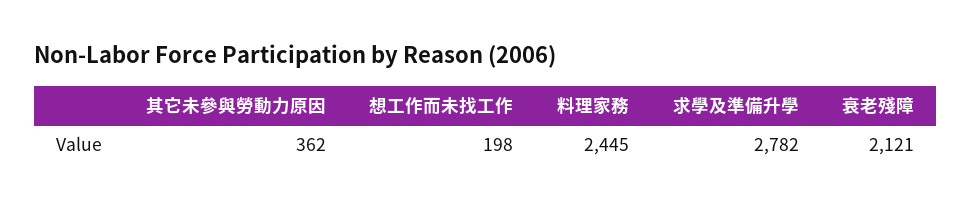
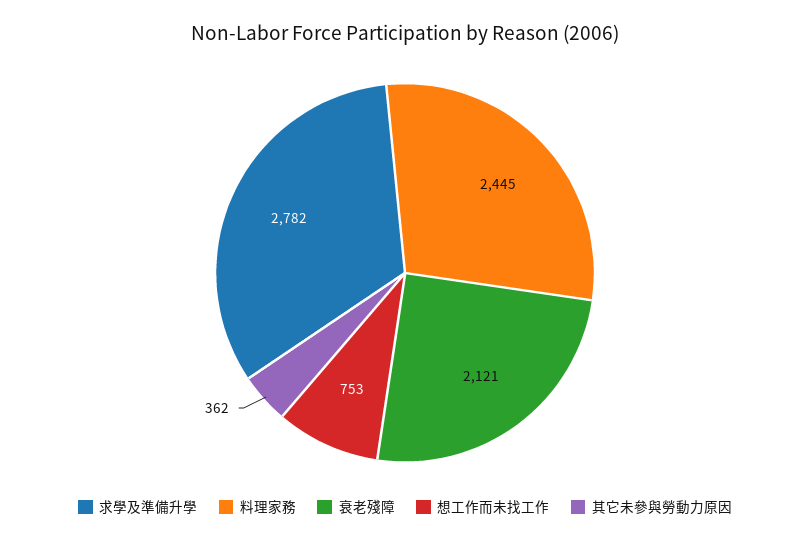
  {
    "其它未參與勞動力原因": 362,
-   "想工作而未找工作": 198,
+   "想工作而未找工作": 753,
    "料理家務": 2445,
    "求學及準備升學": 2782,
    "衰老殘障": 2121
  }

